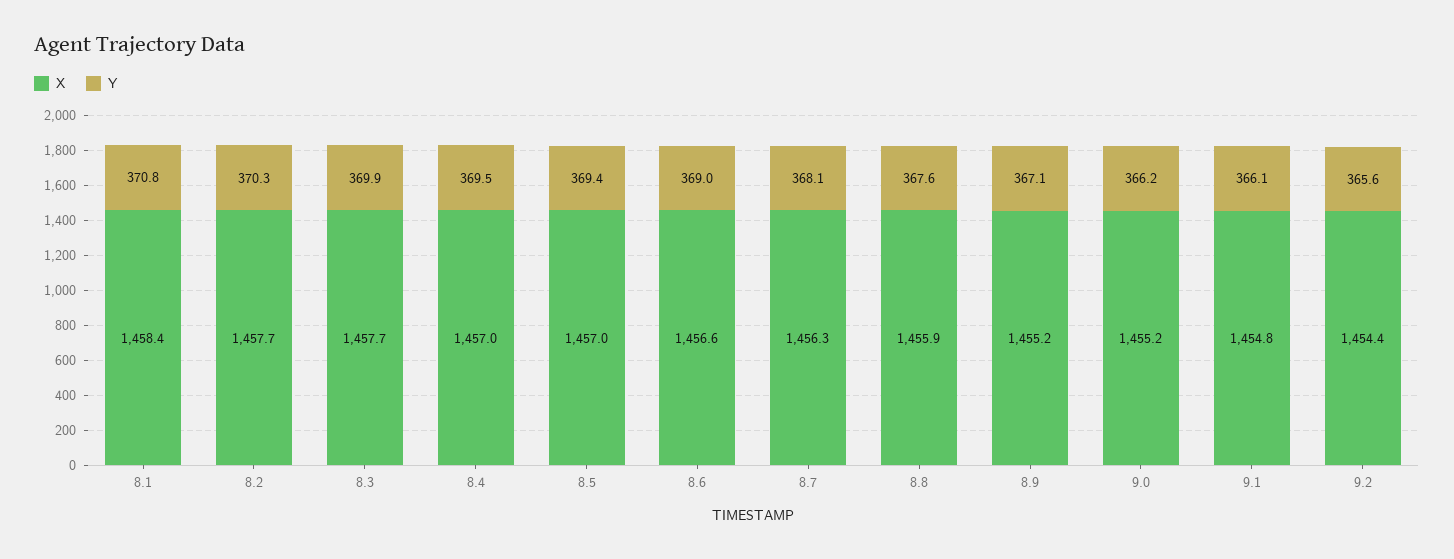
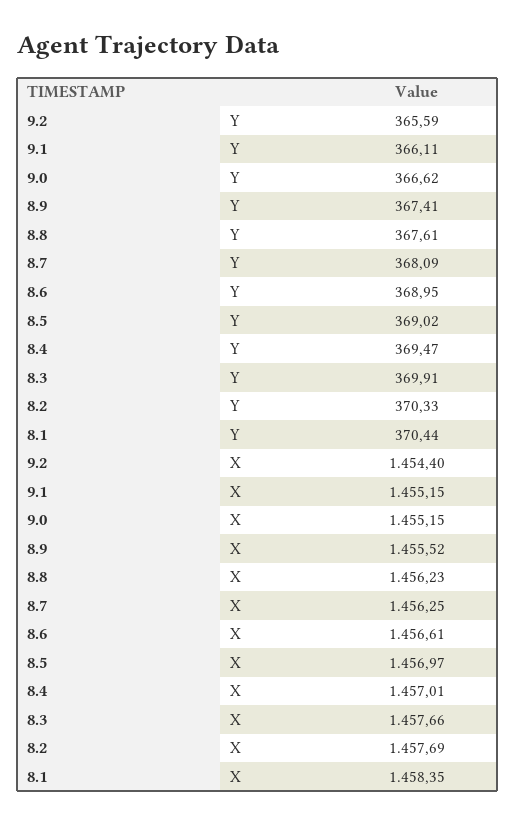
  {
    "X": {
      "8.1": 1458.35,
      "8.2": 1457.69,
      "8.3": 1457.66,
      "8.4": 1457.01,
      "8.5": 1456.97,
      "8.6": 1456.61,
      "8.7": 1456.25,
-     "8.8": 1455.9,
+     "8.8": 1456.23,
-     "8.9": 1455.2,
+     "8.9": 1455.52,
      "9.0": 1455.15,
-     "9.1": 1454.8,
+     "9.1": 1455.15,
      "9.2": 1454.4
    },
    "Y": {
-     "8.1": 370.8,
+     "8.1": 370.44,
      "8.2": 370.33,
      "8.3": 369.91,
      "8.4": 369.47,
-     "8.5": 369.4,
+     "8.5": 369.02,
      "8.6": 368.95,
      "8.7": 368.09,
      "8.8": 367.61,
-     "8.9": 367.1,
+     "8.9": 367.41,
-     "9.0": 366.2,
+     "9.0": 366.62,
      "9.1": 366.11,
      "9.2": 365.59
    }
  }

